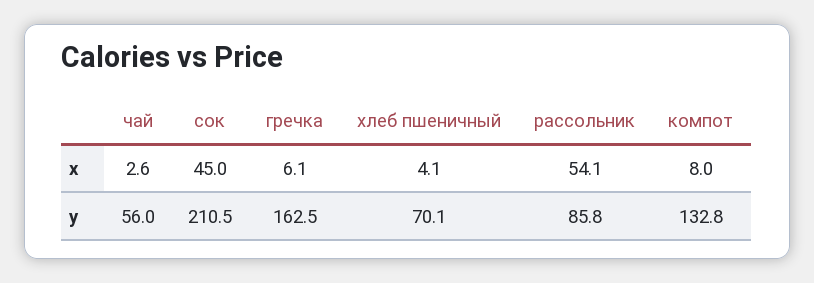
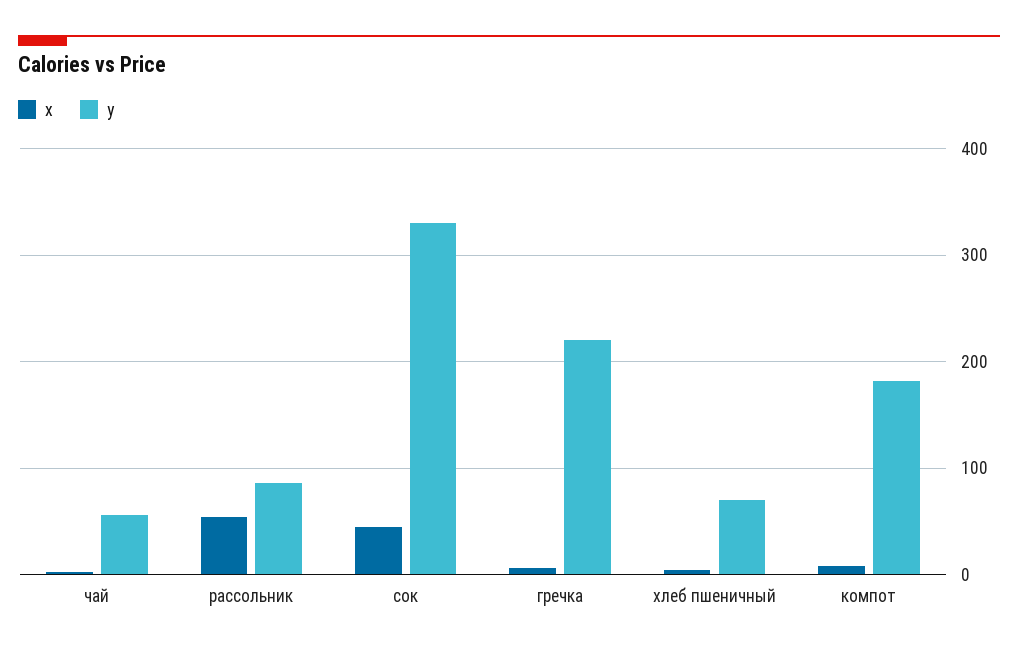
  {
    "x": {
      "чай": 2.6,
      "сок": 45,
      "гречка": 6.1,
      "хлеб пшеничный": 4.1,
      "рассольник": 54.1,
      "компот": 8
    },
    "y": {
      "чай": 56,
-     "сок": 210.5,
+     "сок": 330,
-     "гречка": 162.5,
+     "гречка": 220,
      "хлеб пшеничный": 70.1,
      "рассольник": 85.8,
-     "компот": 132.8
+     "компот": 180
    }
  }

